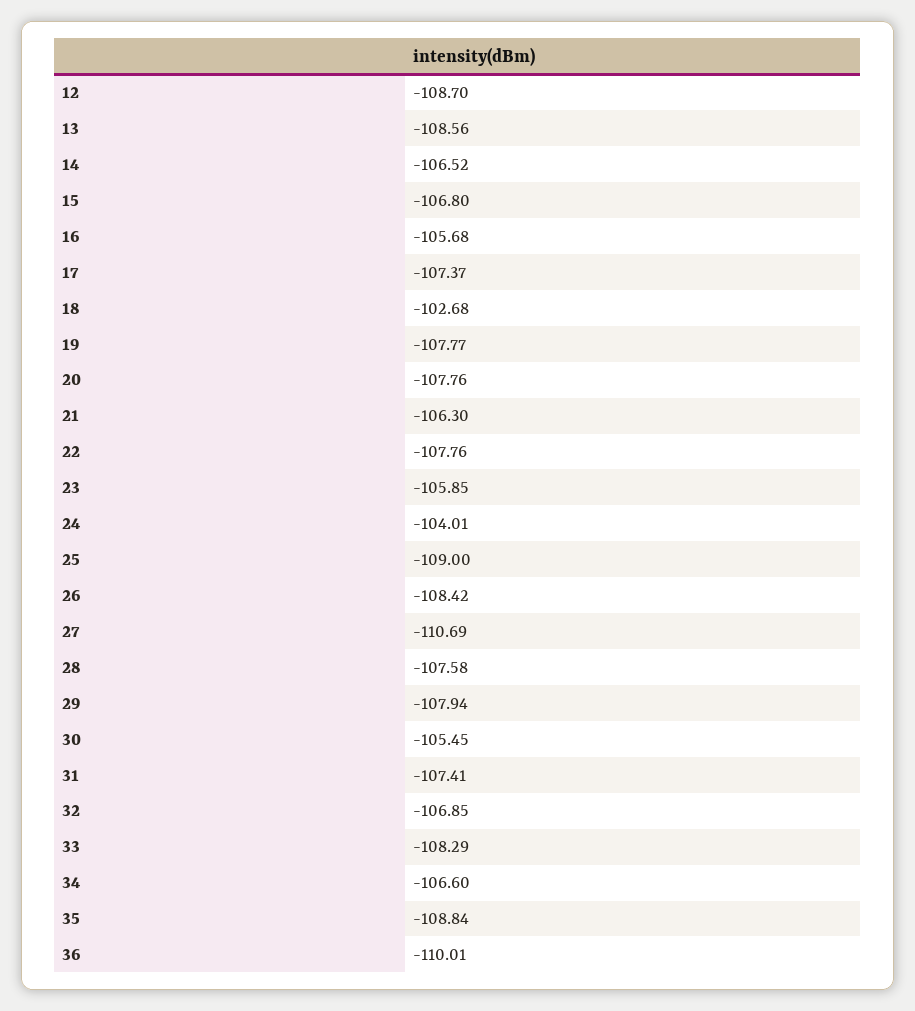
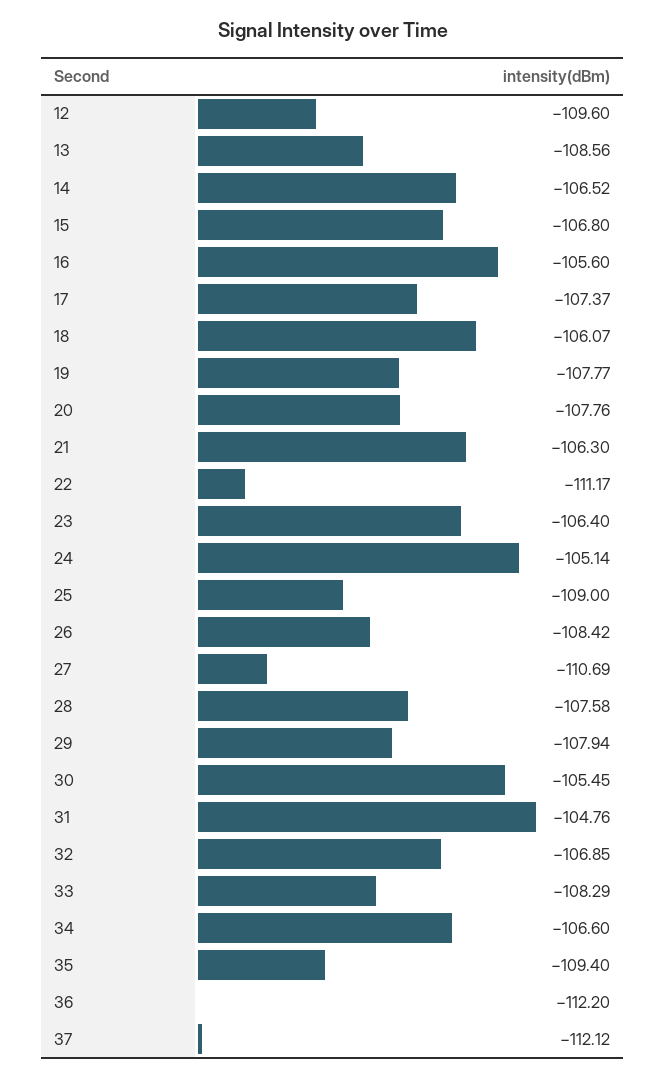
  {
-   "12": -108.7,
+   "12": -109.6,
    "13": -108.56,
    "14": -106.52,
    "15": -106.8,
-   "16": -105.68,
+   "16": -105.6,
    "17": -107.37,
-   "18": -102.68,
+   "18": -106.07,
    "19": -107.77,
    "20": -107.76,
    "21": -106.3,
-   "22": -107.76,
+   "22": -111.17,
-   "23": -105.85,
+   "23": -106.4,
-   "24": -104.01,
+   "24": -105.14,
    "25": -109,
    "26": -108.42,
    "27": -110.69,
    "28": -107.58,
    "29": -107.94,
    "30": -105.45,
-   "31": -107.41,
+   "31": -104.76,
    "32": -106.85,
    "33": -108.29,
    "34": -106.6,
-   "35": -108.84,
+   "35": -109.4,
-   "36": -110.01
+   "36": -112.2,
+   "37": -112.12
  }

